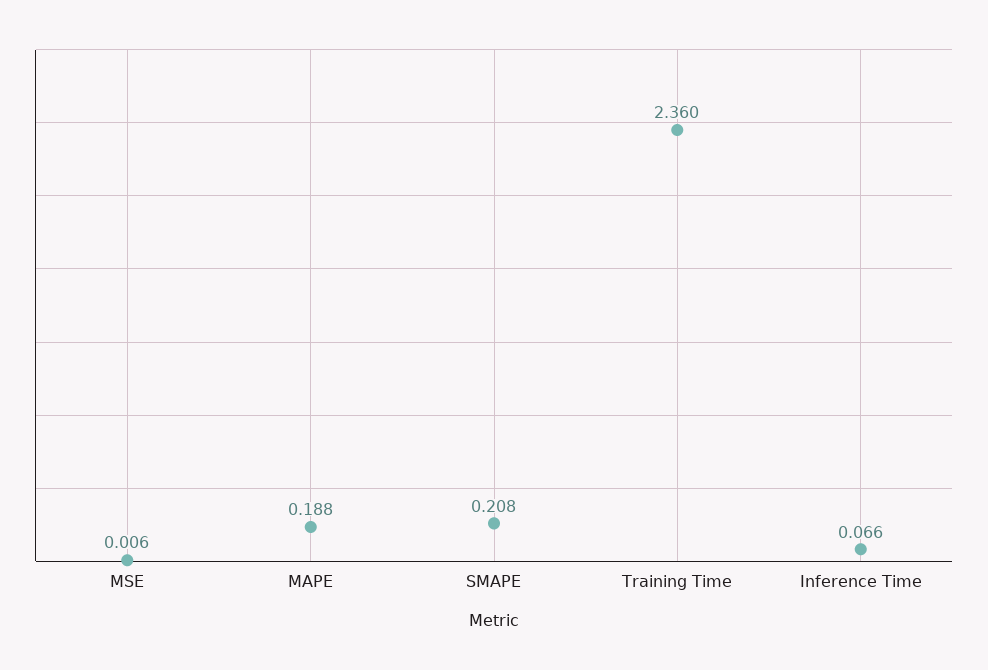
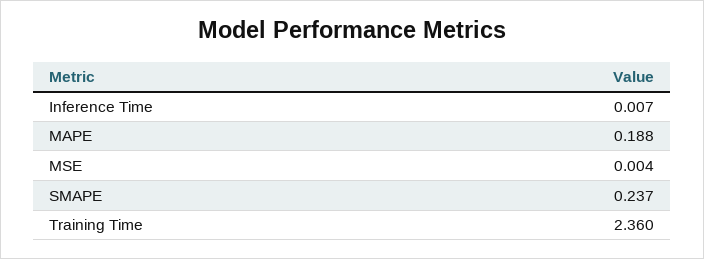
  {
-   "MSE": 0.006,
+   "MSE": 0.004,
    "MAPE": 0.188,
-   "SMAPE": 0.208,
+   "SMAPE": 0.237,
    "Training Time": 2.36,
-   "Inference Time": 0.066
+   "Inference Time": 0.007
  }

